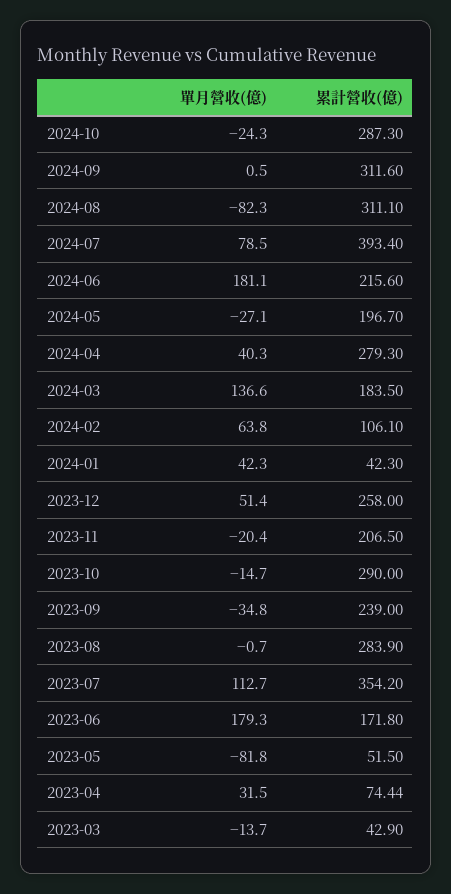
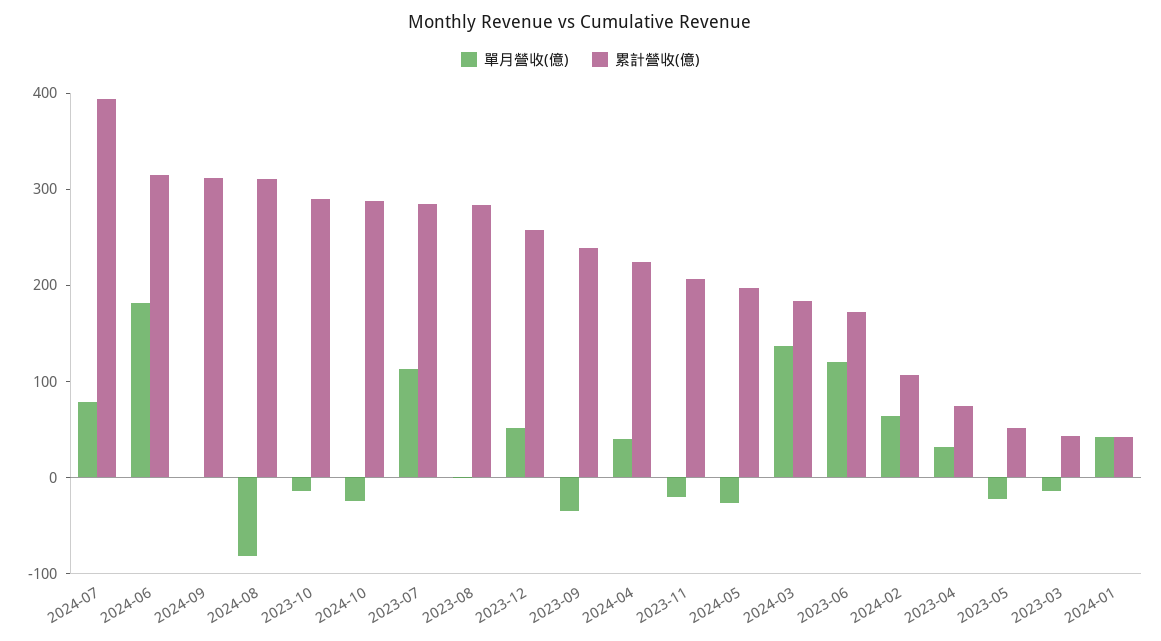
  {
    "單月營收(億)": {
      "2024-10": -24.3,
      "2024-09": 0.5,
      "2024-08": -82.3,
      "2024-07": 78.5,
      "2024-06": 181.1,
      "2024-05": -27.1,
      "2024-04": 40.3,
      "2024-03": 136.6,
      "2024-02": 63.8,
      "2024-01": 42.3,
      "2023-12": 51.4,
      "2023-11": -20.4,
      "2023-10": -14.7,
      "2023-09": -34.8,
      "2023-08": -0.7,
      "2023-07": 112.7,
-     "2023-06": 179.3,
+     "2023-06": 120,
-     "2023-05": -81.8,
+     "2023-05": -20,
      "2023-04": 31.5,
      "2023-03": -13.7
    },
    "累計營收(億)": {
      "2024-10": 287.3,
      "2024-09": 311.6,
      "2024-08": 311.1,
      "2024-07": 393.4,
-     "2024-06": 215.6,
+     "2024-06": 320,
      "2024-05": 196.7,
-     "2024-04": 279.3,
+     "2024-04": 220,
      "2024-03": 183.5,
      "2024-02": 106.1,
      "2024-01": 42.3,
      "2023-12": 258,
      "2023-11": 206.5,
      "2023-10": 290,
      "2023-09": 239,
      "2023-08": 283.9,
-     "2023-07": 354.2,
+     "2023-07": 280,
      "2023-06": 171.8,
      "2023-05": 51.5,
      "2023-04": 74.44,
      "2023-03": 42.9
    }
  }

